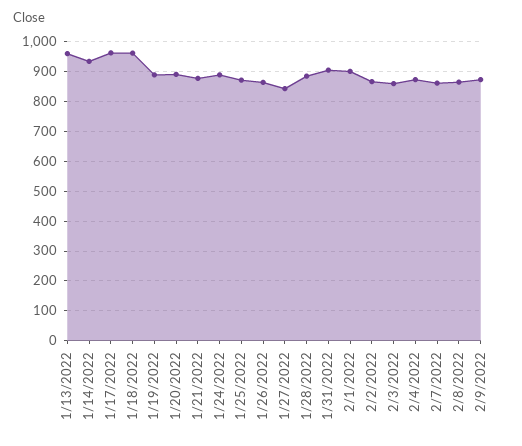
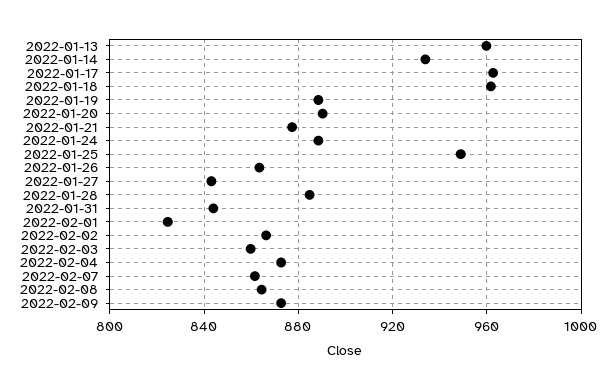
  {
    "1/13/2022": 960,
    "1/14/2022": 935,
    "1/17/2022": 965,
    "1/18/2022": 960,
    "1/19/2022": 890,
    "1/20/2022": 890,
    "1/21/2022": 875,
    "1/24/2022": 890,
-   "1/25/2022": 875,
+   "1/25/2022": 950,
    "1/26/2022": 865,
    "1/27/2022": 845,
    "1/28/2022": 885,
-   "1/31/2022": 900,
+   "1/31/2022": 845,
-   "2/1/2022": 900,
+   "2/1/2022": 825,
    "2/2/2022": 865,
    "2/3/2022": 860,
    "2/4/2022": 875,
    "2/7/2022": 860,
    "2/8/2022": 865,
    "2/9/2022": 875
  }

